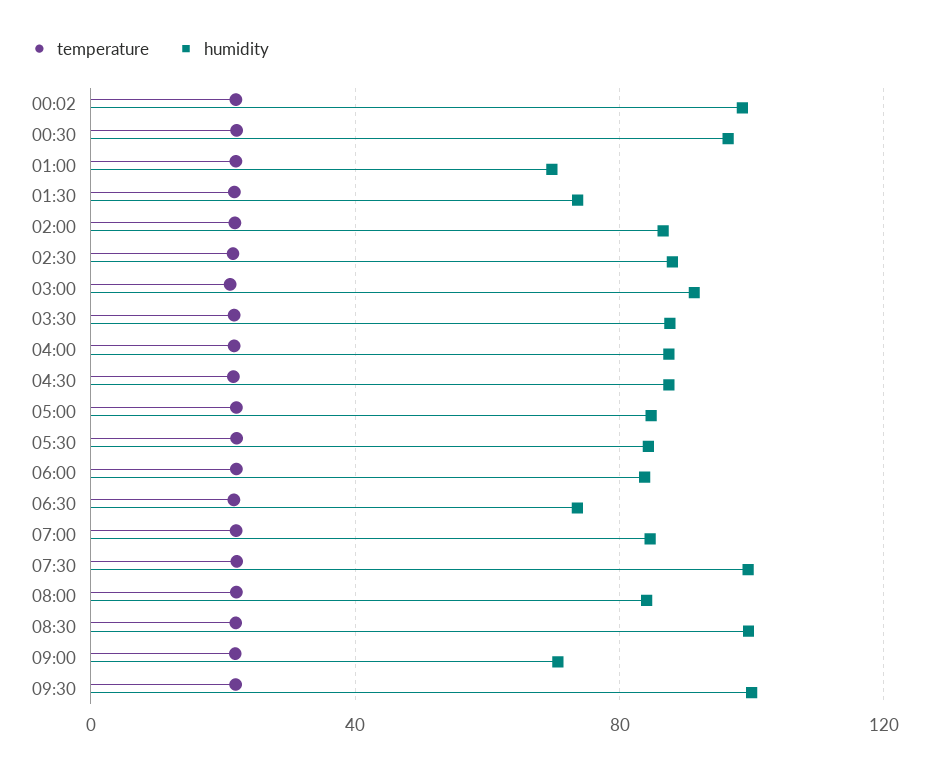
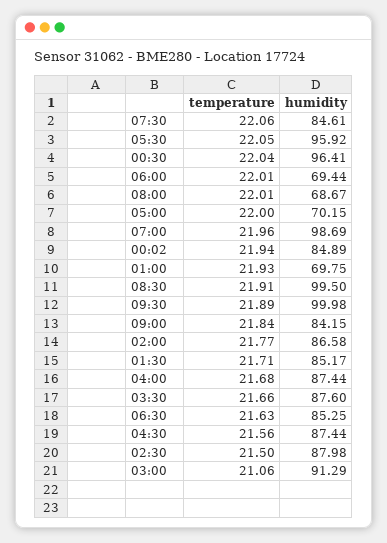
  {
    "temperature": {
      "00:02": 21.94,
      "00:30": 22.04,
      "01:00": 21.93,
      "01:30": 21.71,
      "02:00": 21.77,
      "02:30": 21.5,
      "03:00": 21.06,
      "03:30": 21.66,
      "04:00": 21.68,
      "04:30": 21.56,
      "05:00": 22,
      "05:30": 22.05,
      "06:00": 22.01,
      "06:30": 21.63,
      "07:00": 21.96,
      "07:30": 22.06,
      "08:00": 22.01,
      "08:30": 21.91,
      "09:00": 21.84,
      "09:30": 21.89
    },
    "humidity": {
-     "00:02": 100,
+     "00:02": 84.89,
      "00:30": 96.41,
      "01:00": 69.75,
-     "01:30": 75,
+     "01:30": 85.17,
      "02:00": 86.58,
      "02:30": 87.98,
      "03:00": 91.29,
      "03:30": 87.6,
      "04:00": 87.44,
      "04:30": 87.44,
-     "05:00": 85,
+     "05:00": 70.15,
-     "05:30": 85,
+     "05:30": 95.92,
-     "06:00": 85,
+     "06:00": 69.44,
-     "06:30": 75,
+     "06:30": 85.25,
-     "07:00": 85,
+     "07:00": 98.69,
-     "07:30": 100,
+     "07:30": 84.61,
-     "08:00": 85,
+     "08:00": 68.67,
      "08:30": 99.5,
-     "09:00": 70,
+     "09:00": 84.15,
      "09:30": 99.98
    }
  }

